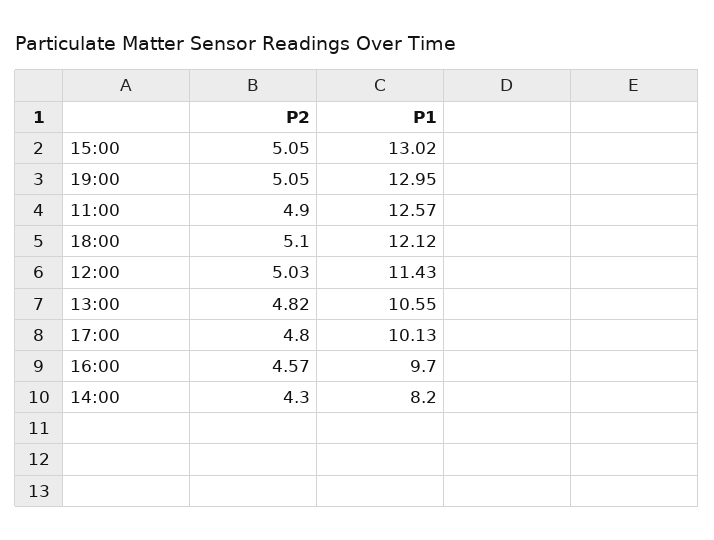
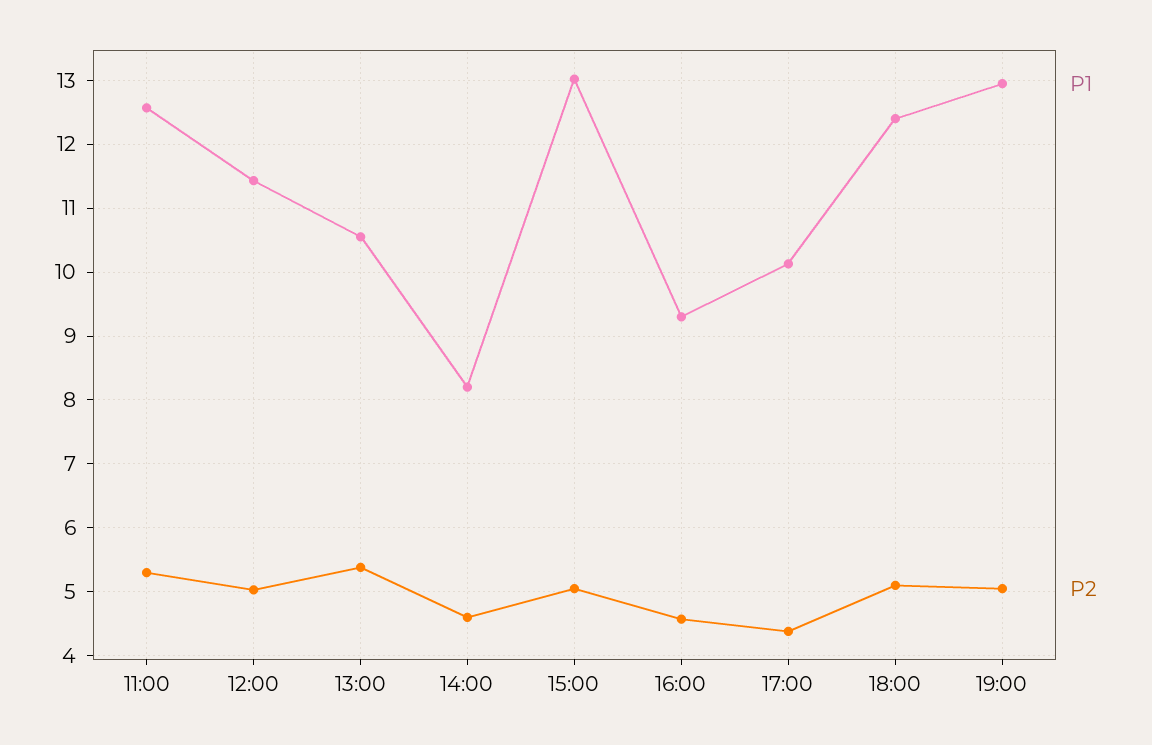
  {
    "P2": {
      "15:00": 5.05,
      "19:00": 5.05,
-     "11:00": 4.9,
+     "11:00": 5.3,
      "18:00": 5.1,
      "12:00": 5.03,
-     "13:00": 4.82,
+     "13:00": 5.4,
-     "17:00": 4.8,
+     "17:00": 4.4,
      "16:00": 4.57,
-     "14:00": 4.3
+     "14:00": 4.6
    },
    "P1": {
      "15:00": 13.02,
      "19:00": 12.95,
      "11:00": 12.57,
-     "18:00": 12.12,
+     "18:00": 12.4,
      "12:00": 11.43,
      "13:00": 10.55,
      "17:00": 10.13,
-     "16:00": 9.7,
+     "16:00": 9.3,
      "14:00": 8.2
    }
  }

